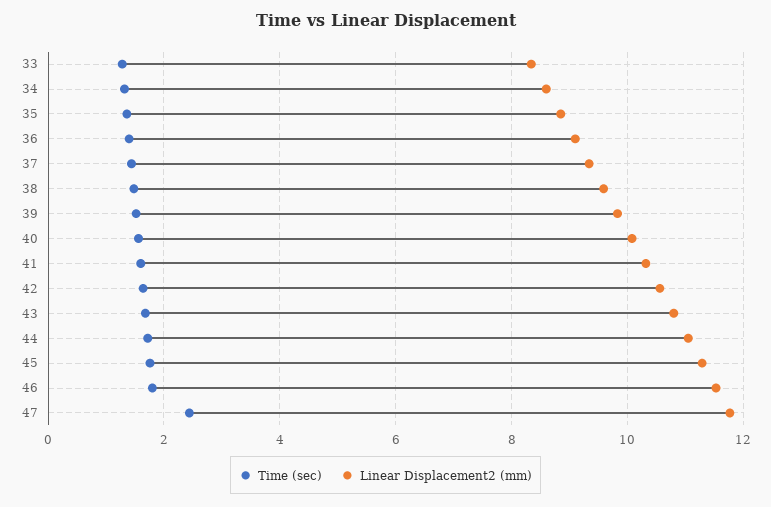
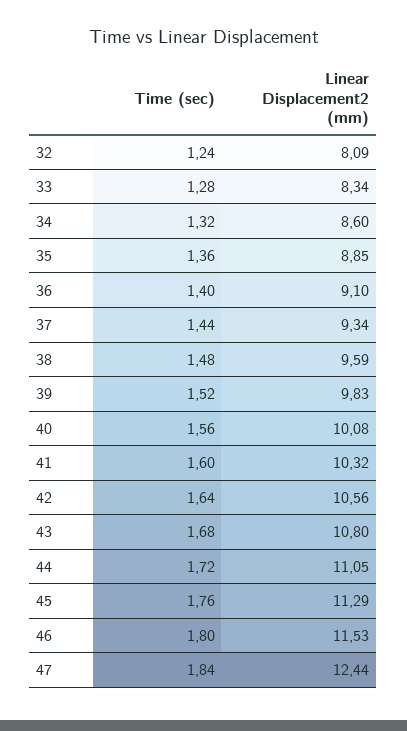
  {
    "Time (sec)": {
      "33": 1.28,
      "34": 1.32,
      "35": 1.36,
      "36": 1.4,
      "37": 1.44,
      "38": 1.48,
      "39": 1.52,
      "40": 1.56,
      "41": 1.6,
      "42": 1.64,
      "43": 1.68,
      "44": 1.72,
      "45": 1.76,
      "46": 1.8,
-     "47": 2.4
+     "47": 1.84,
+     "32": 1.24
    },
    "Linear Displacement2 (mm)": {
      "33": 8.34,
      "34": 8.6,
      "35": 8.85,
      "36": 9.1,
      "37": 9.34,
      "38": 9.59,
      "39": 9.83,
      "40": 10.08,
      "41": 10.32,
      "42": 10.56,
      "43": 10.8,
      "44": 11.05,
      "45": 11.29,
      "46": 11.53,
-     "47": 11.8
+     "47": 12.44,
+     "32": 8.09
    }
  }

